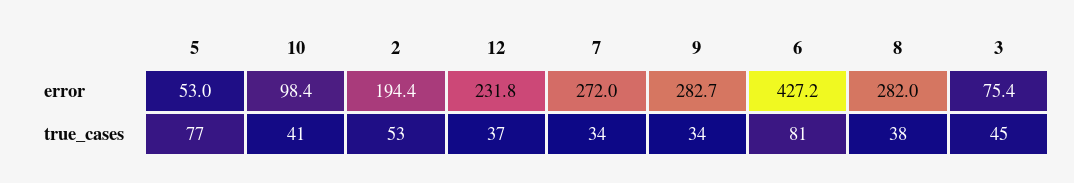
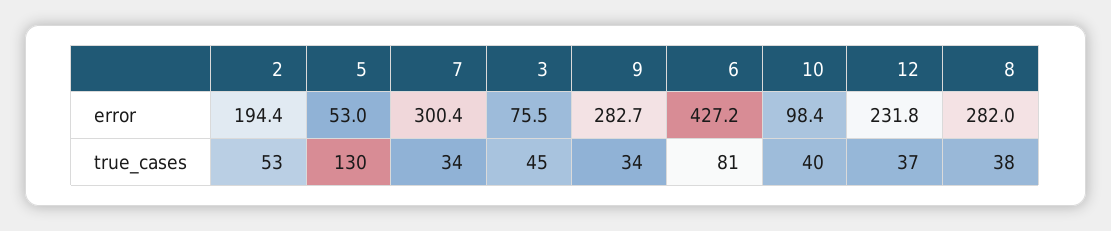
  {
    "5": {
      "error": 53,
-     "true_cases": 77
+     "true_cases": 130
    },
    "10": {
      "error": 98.4,
-     "true_cases": 41
+     "true_cases": 40
    },
    "2": {
      "error": 194.4,
      "true_cases": 53
    },
    "12": {
      "error": 231.8,
      "true_cases": 37
    },
    "7": {
-     "error": 272,
+     "error": 300.4,
      "true_cases": 34
    },
    "9": {
      "error": 282.7,
      "true_cases": 34
    },
    "6": {
      "error": 427.2,
      "true_cases": 81
    },
    "8": {
      "error": 282,
      "true_cases": 38
    },
    "3": {
-     "error": 75.4,
+     "error": 75.5,
      "true_cases": 45
    }
  }

